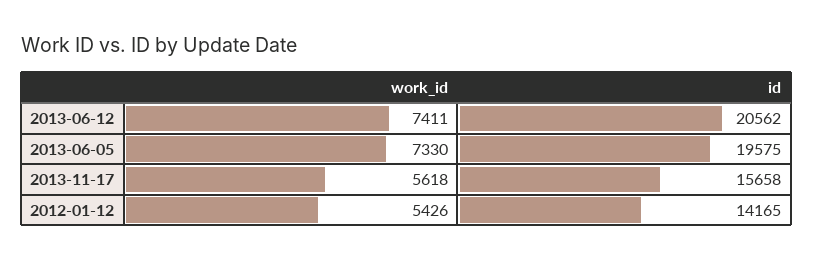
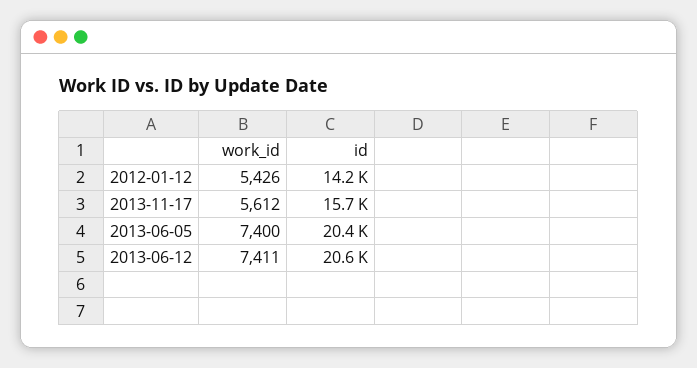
  {
    "work_id": {
      "2013-06-12": 7411,
-     "2013-06-05": 7330,
+     "2013-06-05": 7400,
-     "2013-11-17": 5618,
+     "2013-11-17": 5612,
      "2012-01-12": 5426
    },
    "id": {
      "2013-06-12": 20562,
-     "2013-06-05": 19575,
+     "2013-06-05": 20400,
      "2013-11-17": 15658,
      "2012-01-12": 14165
    }
  }

